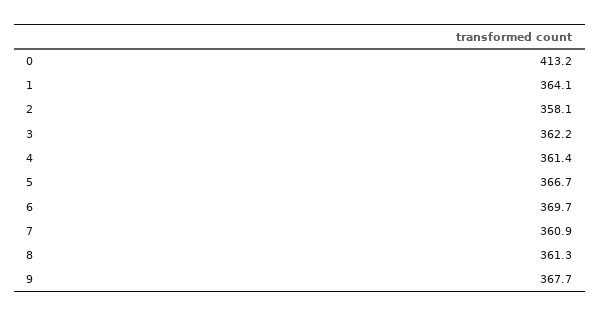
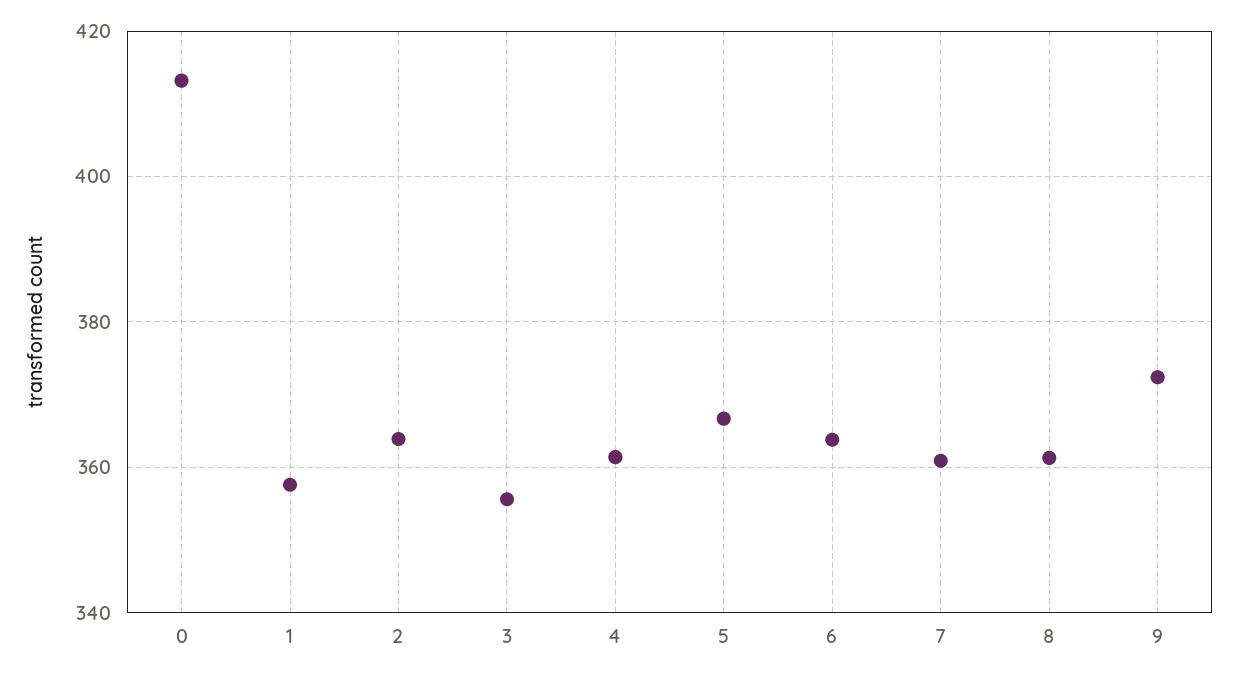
  {
    "0": 413.2,
-   "1": 364.1,
+   "1": 358,
-   "2": 358.1,
+   "2": 364,
-   "3": 362.2,
+   "3": 356,
    "4": 361.4,
    "5": 366.7,
-   "6": 369.7,
+   "6": 364,
    "7": 360.9,
    "8": 361.3,
-   "9": 367.7
+   "9": 372
  }

